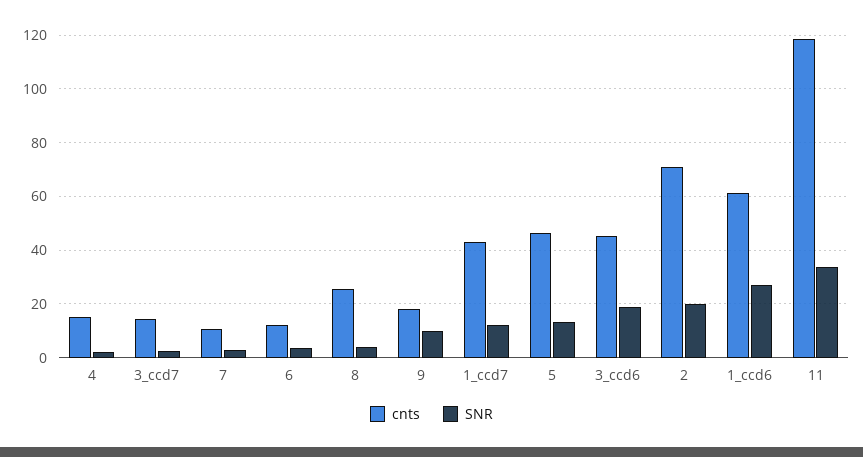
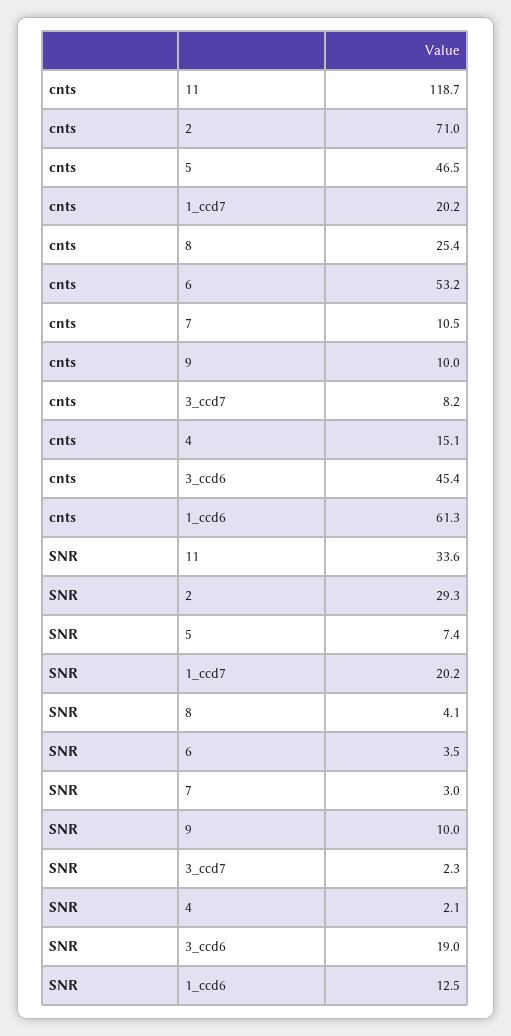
  {
    "cnts": {
      "4": 15.1,
-     "3_ccd7": 15,
+     "3_ccd7": 8.2,
      "7": 10.5,
-     "6": 12.5,
+     "6": 53.2,
      "8": 25.4,
-     "9": 17.5,
+     "9": 10,
-     "1_ccd7": 42.5,
+     "1_ccd7": 20.2,
      "5": 46.5,
      "3_ccd6": 45.4,
      "2": 71,
      "1_ccd6": 61.3,
      "11": 118.7
    },
    "SNR": {
      "4": 2.1,
      "3_ccd7": 2.3,
      "7": 3,
      "6": 3.5,
      "8": 4.1,
      "9": 10,
-     "1_ccd7": 12.5,
+     "1_ccd7": 20.2,
-     "5": 12.5,
+     "5": 7.4,
      "3_ccd6": 19,
-     "2": 20,
+     "2": 29.3,
-     "1_ccd6": 27.5,
+     "1_ccd6": 12.5,
      "11": 33.6
    }
  }

